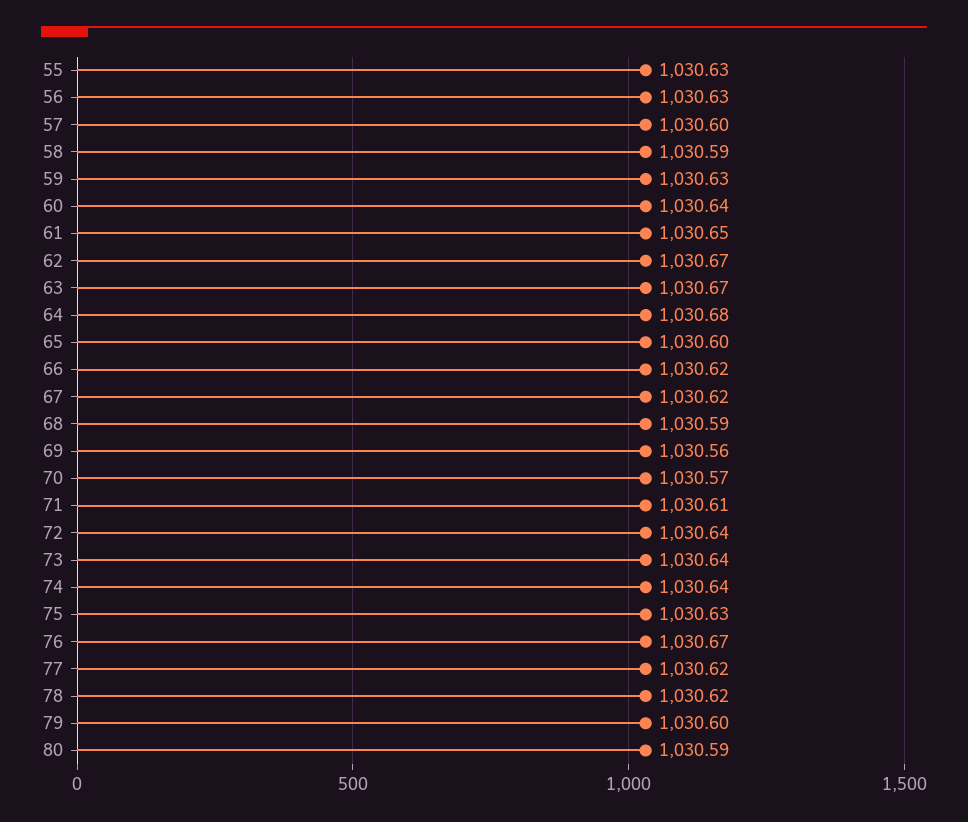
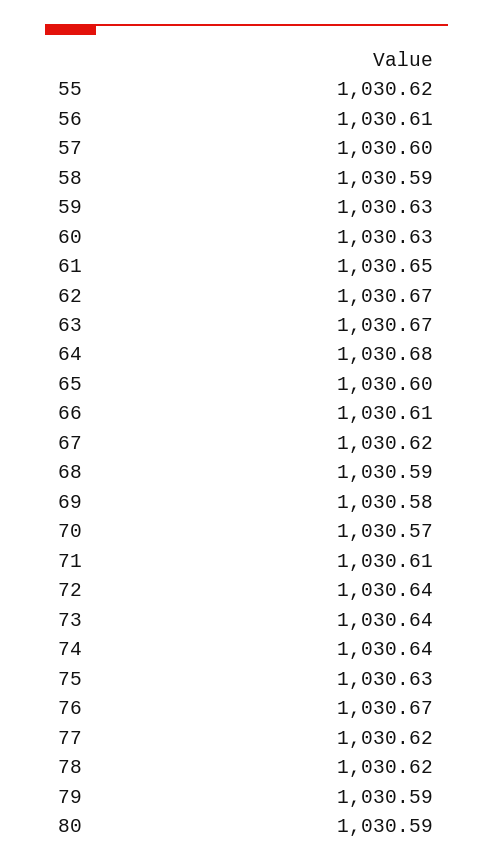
  {
-   "55": 1030.63,
+   "55": 1030.62,
-   "56": 1030.63,
+   "56": 1030.61,
    "57": 1030.6,
    "58": 1030.59,
    "59": 1030.63,
-   "60": 1030.64,
+   "60": 1030.63,
    "61": 1030.65,
    "62": 1030.67,
    "63": 1030.67,
    "64": 1030.68,
    "65": 1030.6,
-   "66": 1030.62,
+   "66": 1030.61,
    "67": 1030.62,
    "68": 1030.59,
-   "69": 1030.56,
+   "69": 1030.58,
    "70": 1030.57,
    "71": 1030.61,
    "72": 1030.64,
    "73": 1030.64,
    "74": 1030.64,
    "75": 1030.63,
    "76": 1030.67,
    "77": 1030.62,
    "78": 1030.62,
-   "79": 1030.6,
+   "79": 1030.59,
    "80": 1030.59
  }

